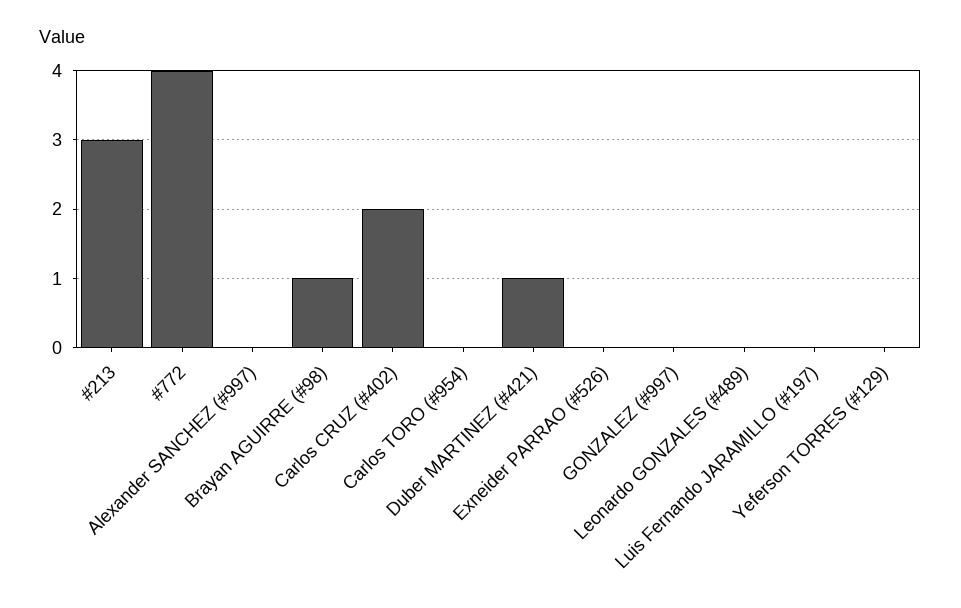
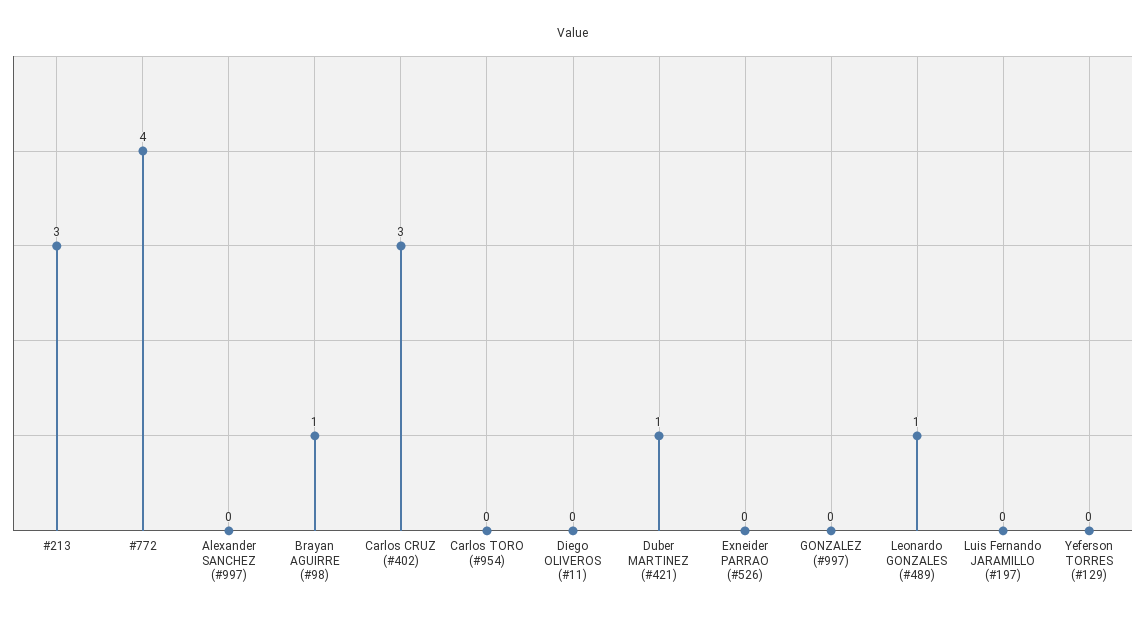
  {
    "#213": 3,
    "#772": 4,
    "Alexander SANCHEZ (#997)": 0,
    "Brayan AGUIRRE (#98)": 1,
-   "Carlos CRUZ (#402)": 2,
+   "Carlos CRUZ (#402)": 3,
    "Carlos TORO (#954)": 0,
    "Duber MARTINEZ (#421)": 1,
    "Exneider PARRAO (#526)": 0,
    "GONZALEZ (#997)": 0,
-   "Leonardo GONZALES (#489)": 0,
+   "Leonardo GONZALES (#489)": 1,
    "Luis Fernando JARAMILLO (#197)": 0,
-   "Yeferson TORRES (#129)": 0
+   "Yeferson TORRES (#129)": 0,
+   "Diego OLIVEROS (#11)": 0
  }

